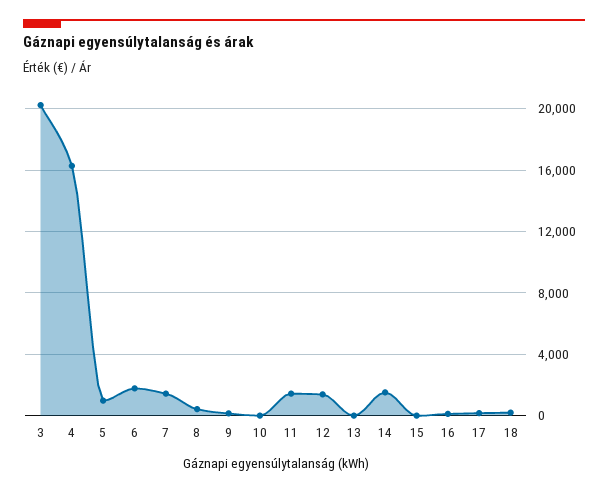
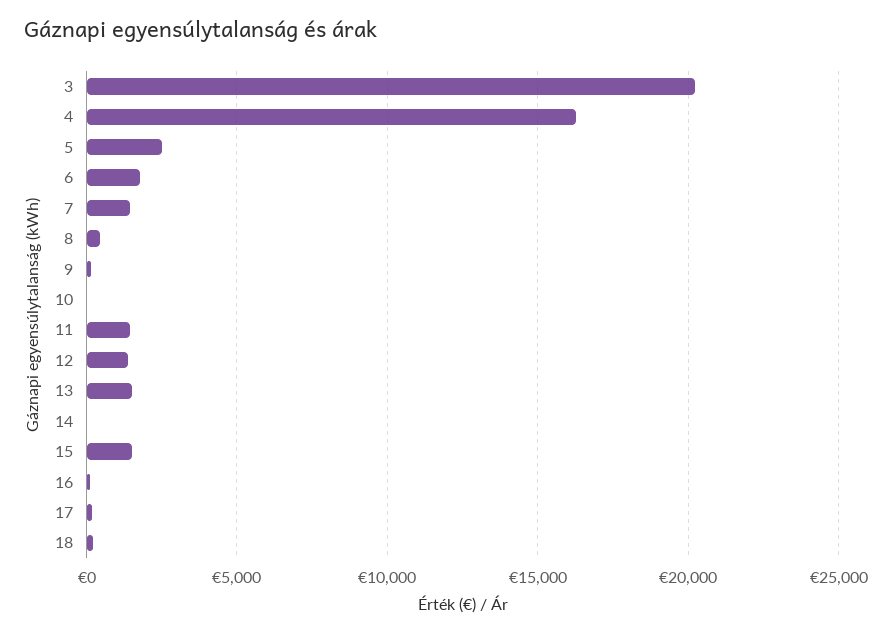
  {
    "3": 20000,
    "4": 16500,
-   "5": 1000,
+   "5": 2500,
    "6": 2000,
    "7": 1500,
    "8": 500,
    "9": 0,
    "10": 0,
    "11": 1500,
    "12": 1500,
-   "13": 0,
+   "13": 1500,
-   "14": 1500,
+   "14": 0,
-   "15": 0,
+   "15": 1500,
    "16": 0,
    "17": 0,
    "18": 0
  }

